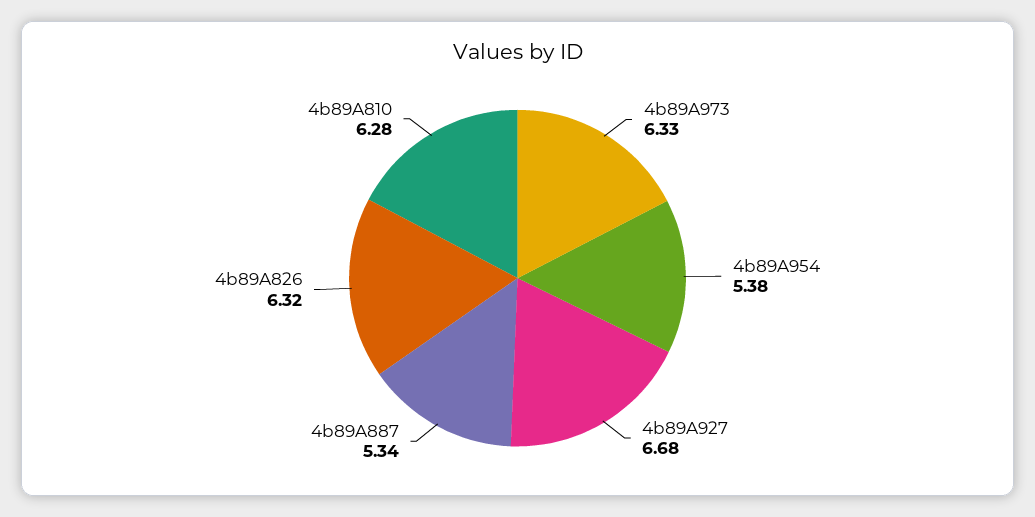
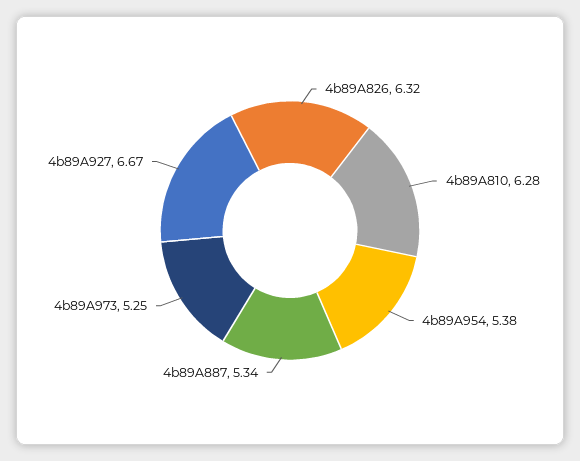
  {
-   "4b89A973": 6.33,
+   "4b89A973": 5.25,
    "4b89A954": 5.38,
-   "4b89A927": 6.68,
+   "4b89A927": 6.67,
    "4b89A887": 5.34,
    "4b89A826": 6.32,
    "4b89A810": 6.28
  }

